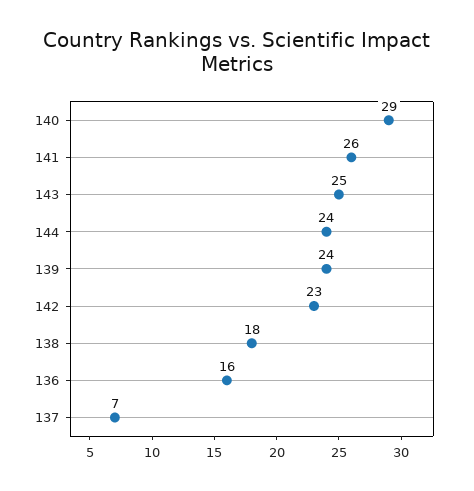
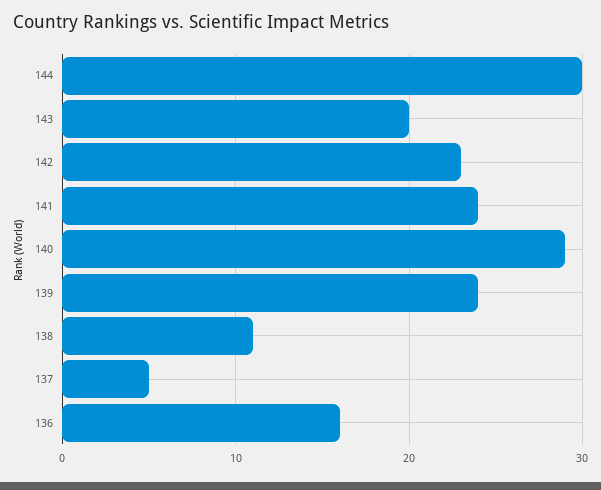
  {
    "140": 29,
-   "141": 26,
+   "141": 24,
-   "143": 25,
+   "143": 20,
-   "144": 24,
+   "144": 30,
    "139": 24,
    "142": 23,
-   "138": 18,
+   "138": 11,
    "136": 16,
-   "137": 7
+   "137": 5
  }

